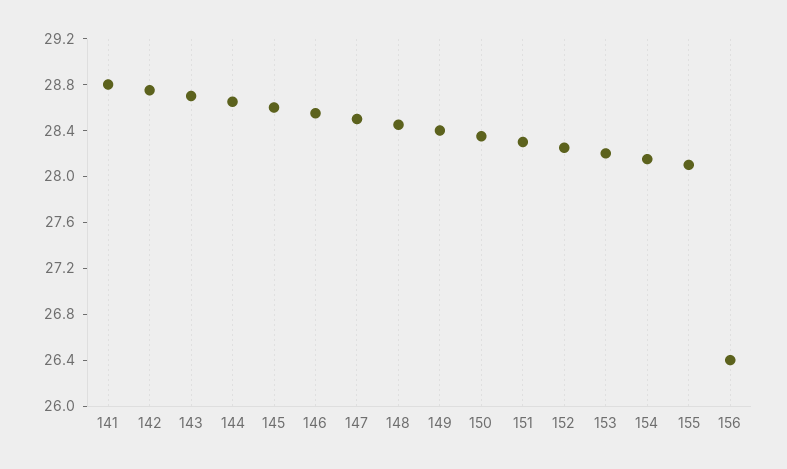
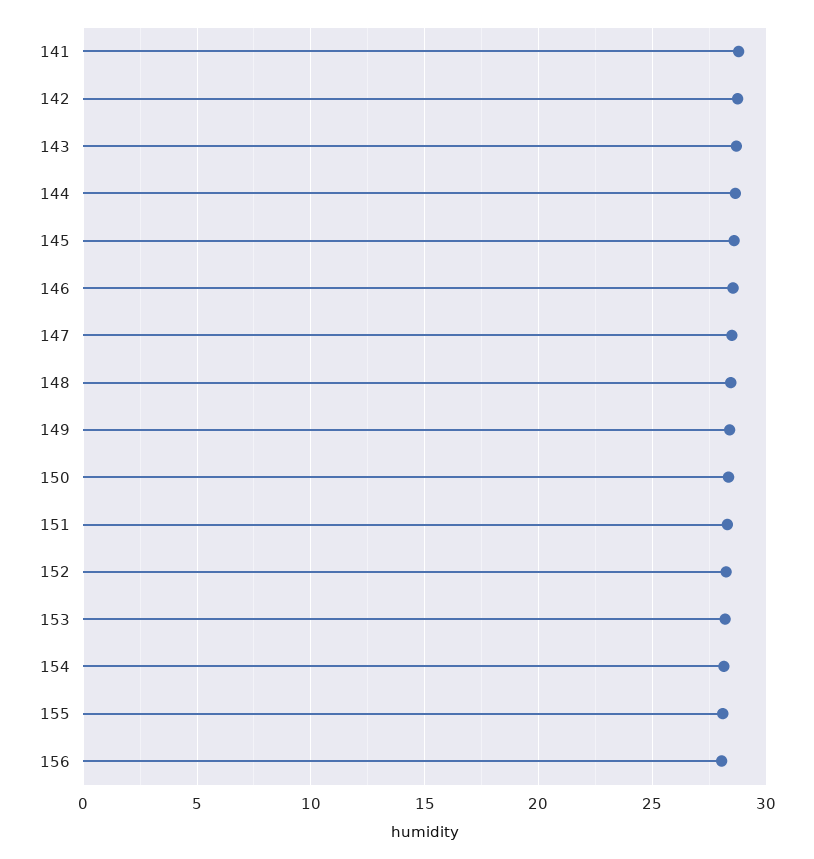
  {
    "141": 28.8,
    "142": 28.8,
    "143": 28.7,
    "144": 28.7,
    "145": 28.6,
    "146": 28.6,
    "147": 28.5,
    "148": 28.5,
    "149": 28.4,
    "150": 28.4,
    "151": 28.3,
    "152": 28.3,
    "153": 28.2,
    "154": 28.2,
    "155": 28.1,
-   "156": 26.4
+   "156": 28
  }

